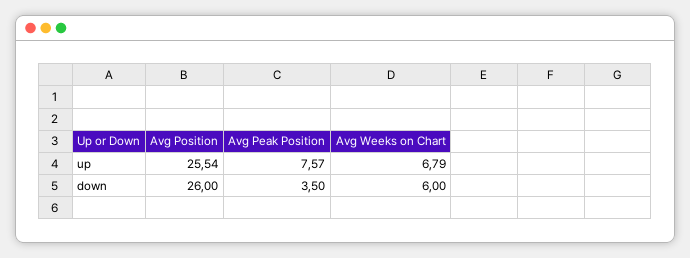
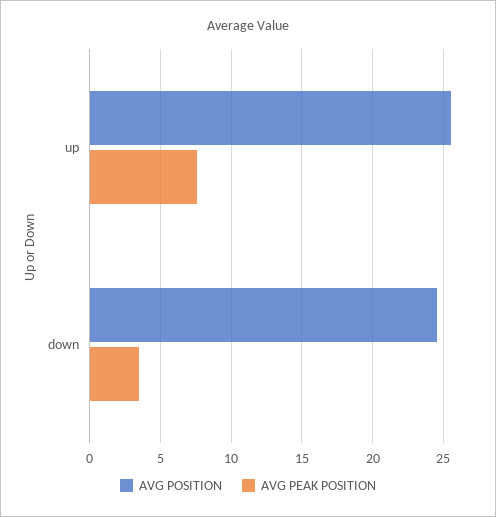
  {
    "Avg Position": {
      "up": 25.54,
-     "down": 26
+     "down": 24.5
    },
    "Avg Peak Position": {
      "up": 7.57,
      "down": 3.5
-   },
+   }
-   "Avg Weeks on Chart": {
-     "up": 6.79,
-     "down": 6
-   }
  }

